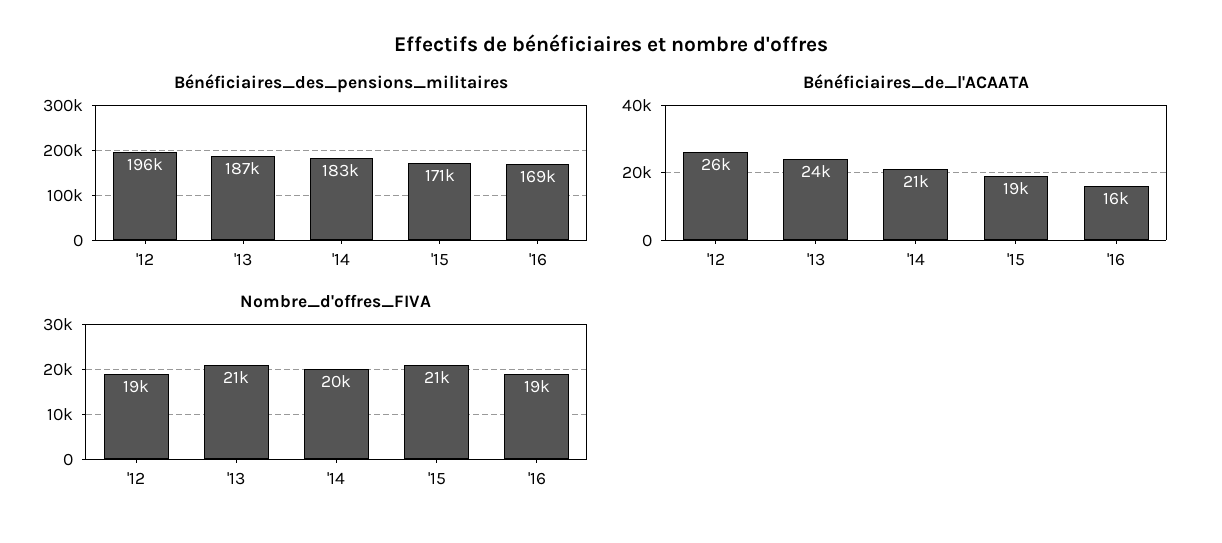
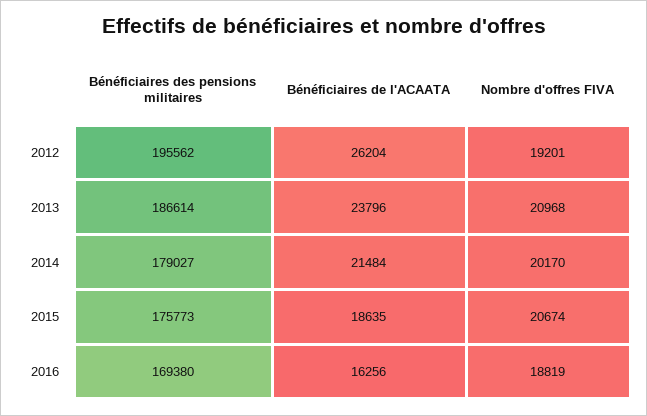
  {
    "Bénéficiaires_des_pensions_militaires": {
      "'12": 195562,
      "'13": 186614,
-     "'14": 183000,
+     "'14": 179027,
-     "'15": 171000,
+     "'15": 175773,
      "'16": 169380
    },
    "Bénéficiaires_de_l'ACAATA": {
      "'12": 26204,
      "'13": 23796,
      "'14": 21484,
      "'15": 18635,
      "'16": 16256
    },
    "Nombre_d'offres_FIVA": {
      "'12": 19201,
      "'13": 20968,
      "'14": 20170,
      "'15": 20674,
      "'16": 18819
    }
  }

